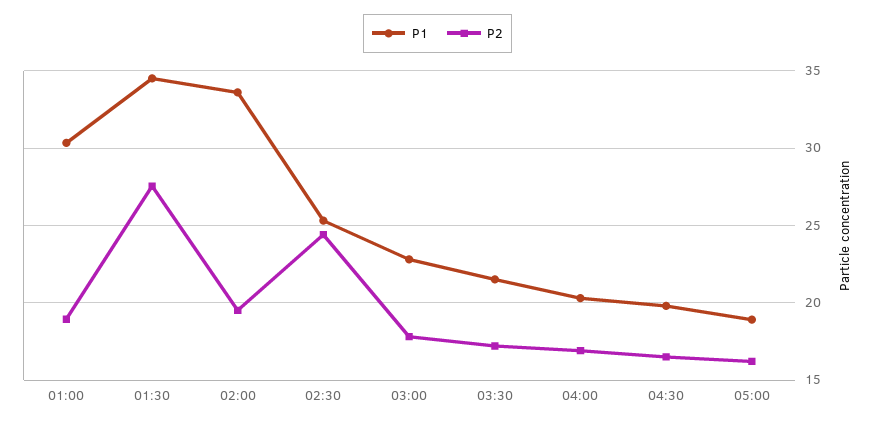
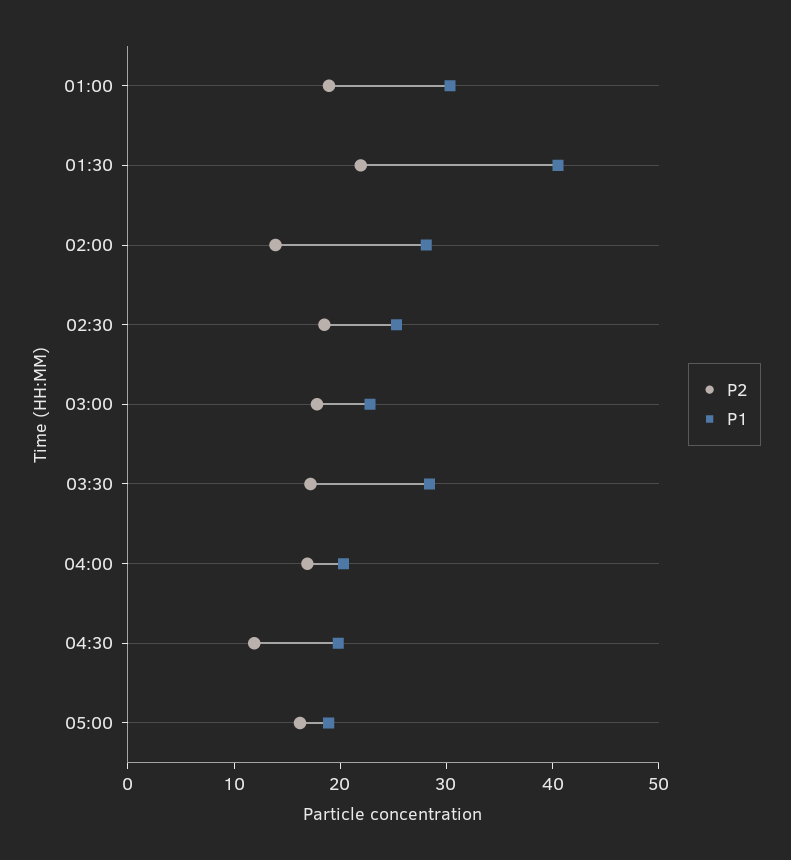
  {
    "P1": {
      "01:00": 30.5,
-     "01:30": 34.5,
+     "01:30": 40,
-     "02:00": 33.5,
+     "02:00": 28,
      "02:30": 25.5,
      "03:00": 23,
-     "03:30": 21.5,
+     "03:30": 28,
      "04:00": 20.5,
      "04:30": 20,
      "05:00": 19
    },
    "P2": {
      "01:00": 19,
-     "01:30": 27.5,
+     "01:30": 22,
-     "02:00": 19.5,
+     "02:00": 14,
-     "02:30": 24.5,
+     "02:30": 18,
      "03:00": 18,
      "03:30": 17,
      "04:00": 17,
-     "04:30": 16.5,
+     "04:30": 12,
      "05:00": 16
    }
  }

